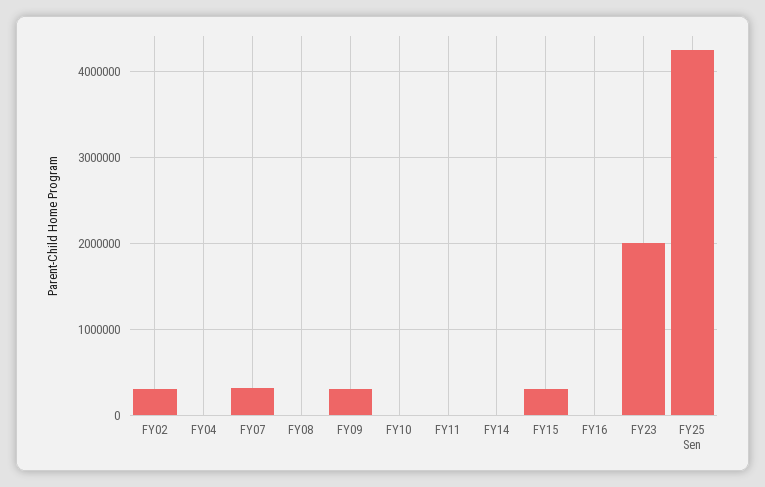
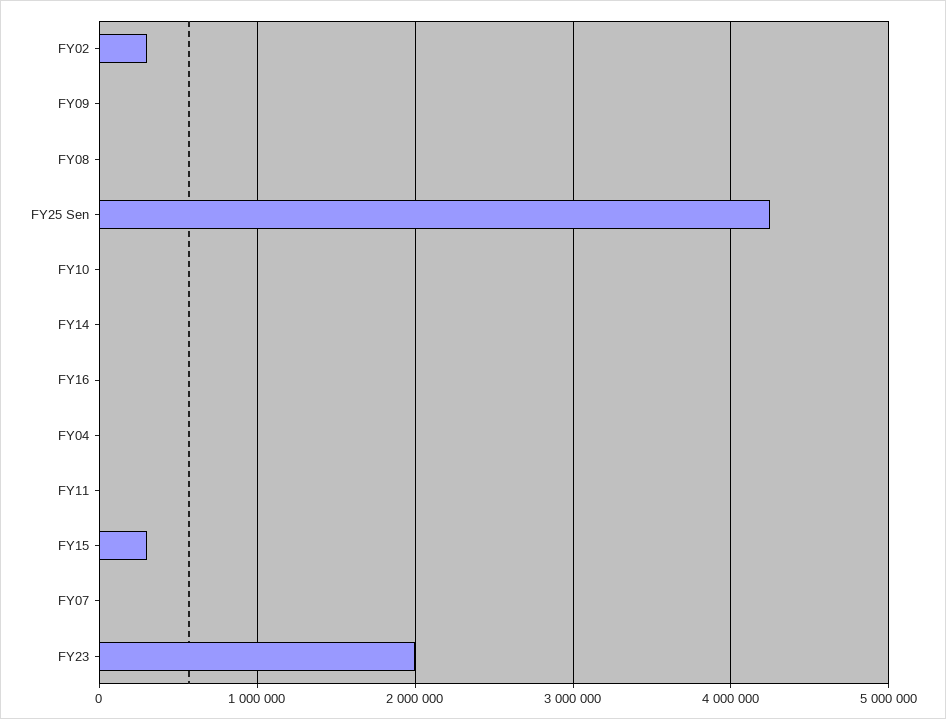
  {
    "FY02": 300000,
    "FY04": 0,
-   "FY07": 300000,
+   "FY07": 0,
    "FY08": 0,
-   "FY09": 300000,
+   "FY09": 0,
    "FY10": 0,
    "FY11": 0,
    "FY14": 0,
    "FY15": 300000,
    "FY16": 0,
    "FY23": 2000000,
    "FY25 Sen": 4300000
  }

